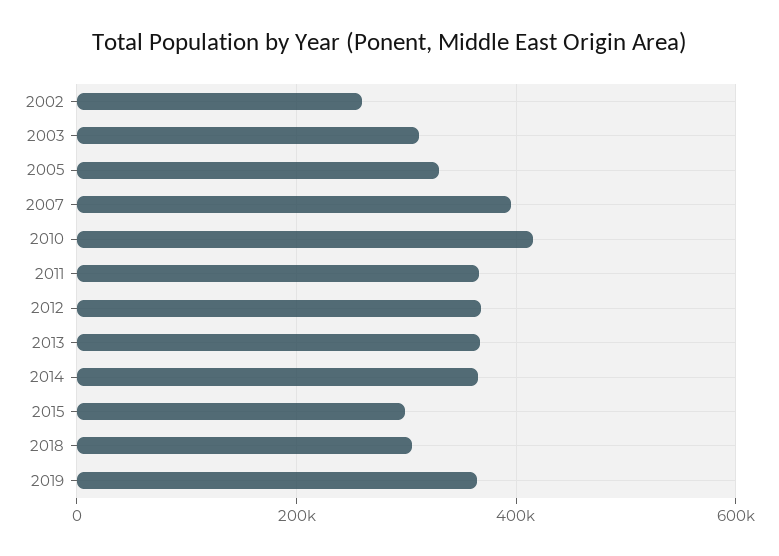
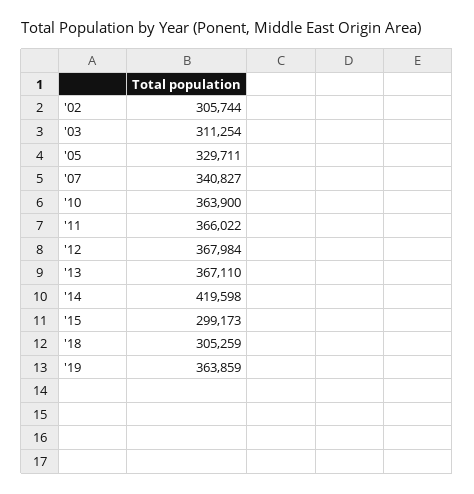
  {
-   "2002": 260000,
+   "2002": 305744,
    "2003": 311254,
    "2005": 329711,
-   "2007": 400000,
+   "2007": 340827,
-   "2010": 420000,
+   "2010": 363900,
    "2011": 366022,
    "2012": 367984,
    "2013": 367110,
-   "2014": 360000,
+   "2014": 419598,
    "2015": 299173,
    "2018": 305259,
    "2019": 363859
  }

